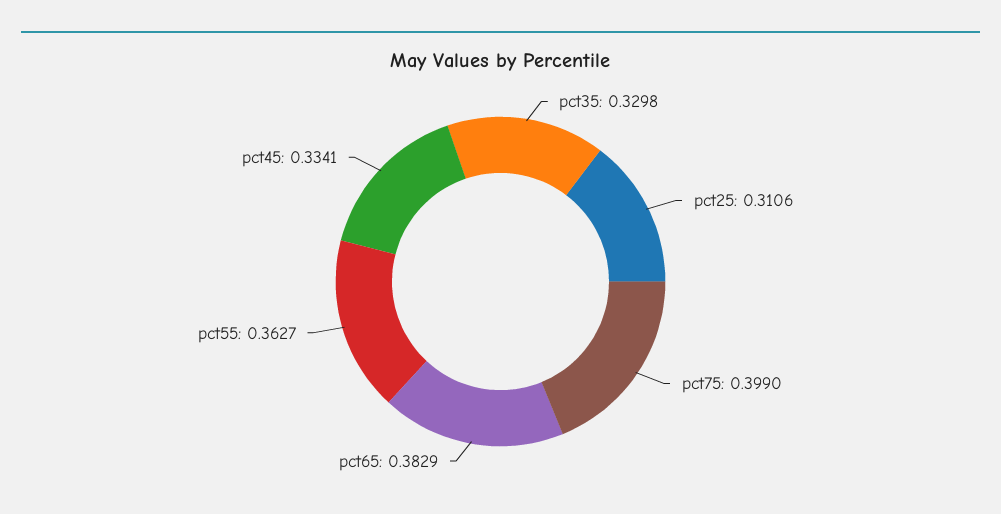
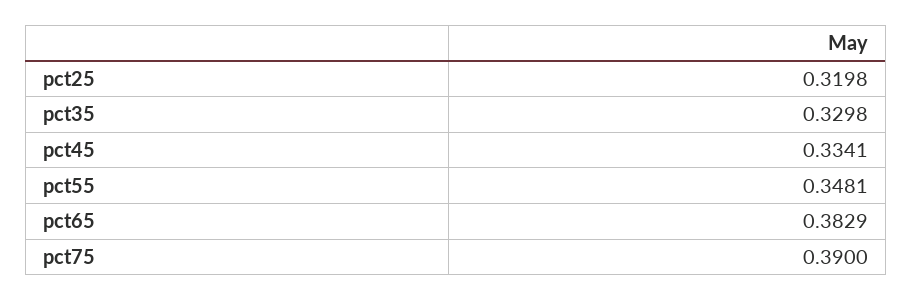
  {
    "pct35": 0.3298,
-   "pct25": 0.3106,
+   "pct25": 0.3198,
-   "pct75": 0.399,
+   "pct75": 0.39,
    "pct65": 0.3829,
-   "pct55": 0.3627,
+   "pct55": 0.3481,
    "pct45": 0.3341
  }

